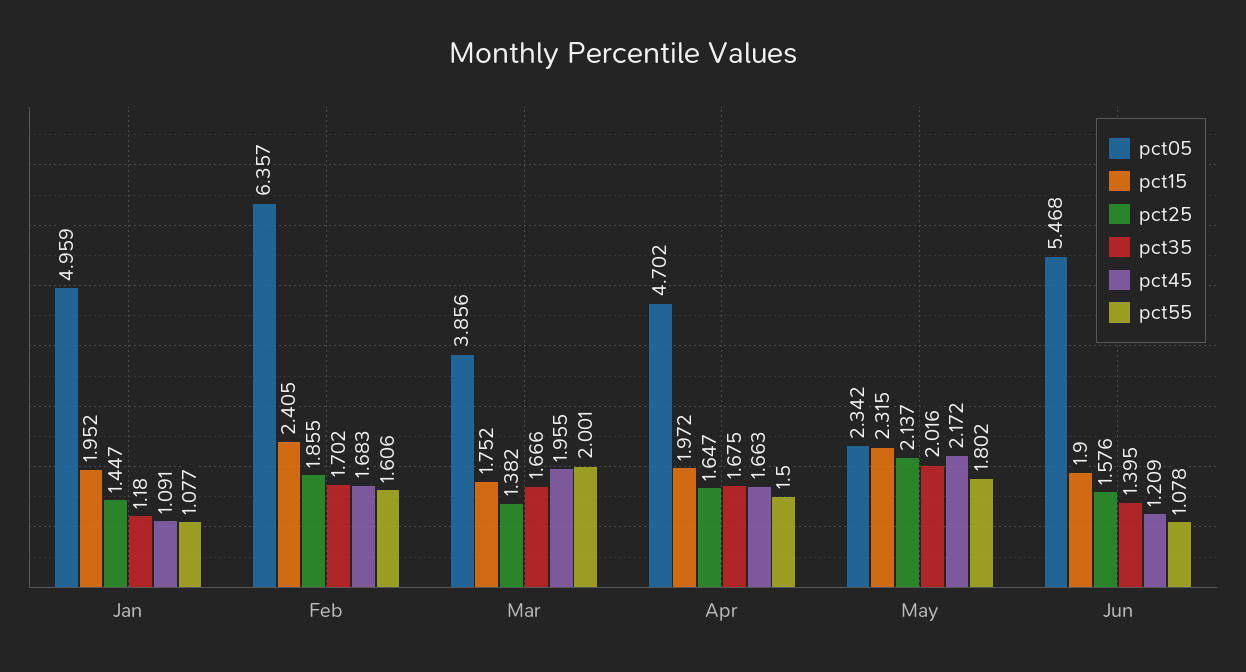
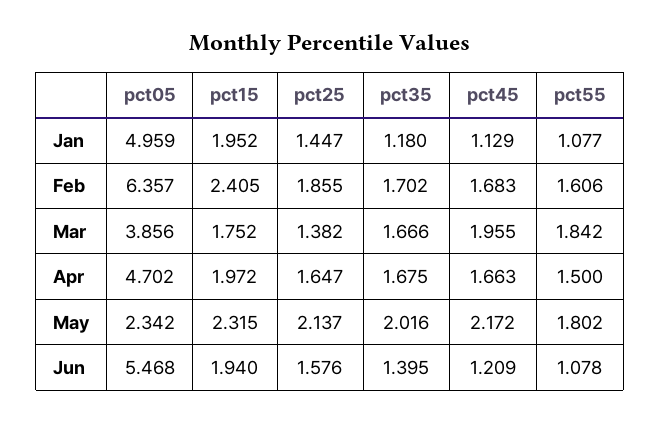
  {
    "pct05": {
      "Jan": 4.959,
      "Feb": 6.357,
      "Mar": 3.856,
      "Apr": 4.702,
      "May": 2.342,
      "Jun": 5.468
    },
    "pct15": {
      "Jan": 1.952,
      "Feb": 2.405,
      "Mar": 1.752,
      "Apr": 1.972,
      "May": 2.315,
-     "Jun": 1.9
+     "Jun": 1.94
    },
    "pct25": {
      "Jan": 1.447,
      "Feb": 1.855,
      "Mar": 1.382,
      "Apr": 1.647,
      "May": 2.137,
      "Jun": 1.576
    },
    "pct35": {
      "Jan": 1.18,
      "Feb": 1.702,
      "Mar": 1.666,
      "Apr": 1.675,
      "May": 2.016,
      "Jun": 1.395
    },
    "pct45": {
-     "Jan": 1.091,
+     "Jan": 1.129,
      "Feb": 1.683,
      "Mar": 1.955,
      "Apr": 1.663,
      "May": 2.172,
      "Jun": 1.209
    },
    "pct55": {
      "Jan": 1.077,
      "Feb": 1.606,
-     "Mar": 2.001,
+     "Mar": 1.842,
      "Apr": 1.5,
      "May": 1.802,
      "Jun": 1.078
    }
  }

